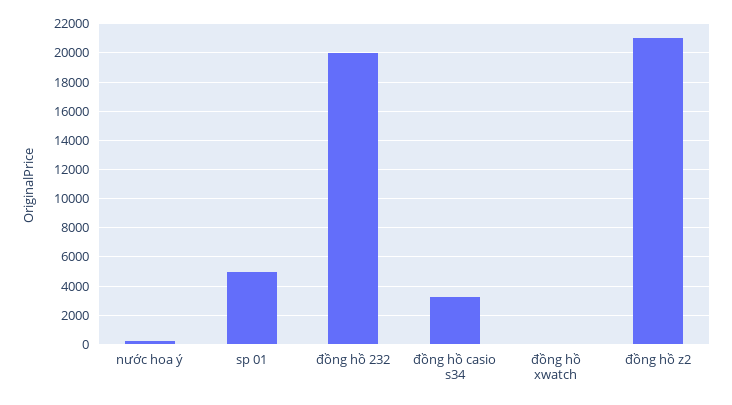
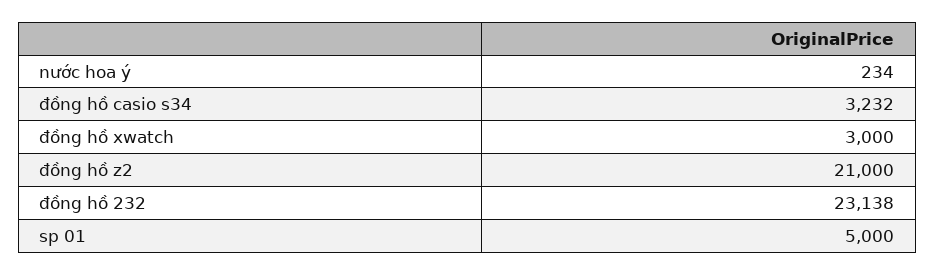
  {
    "nước hoa ý": 234,
    "sp 01": 5000,
-   "đồng hồ 232": 20000,
+   "đồng hồ 232": 23138,
    "đồng hồ casio s34": 3232,
-   "đồng hồ xwatch": 0,
+   "đồng hồ xwatch": 3000,
    "đồng hồ z2": 21000
  }

